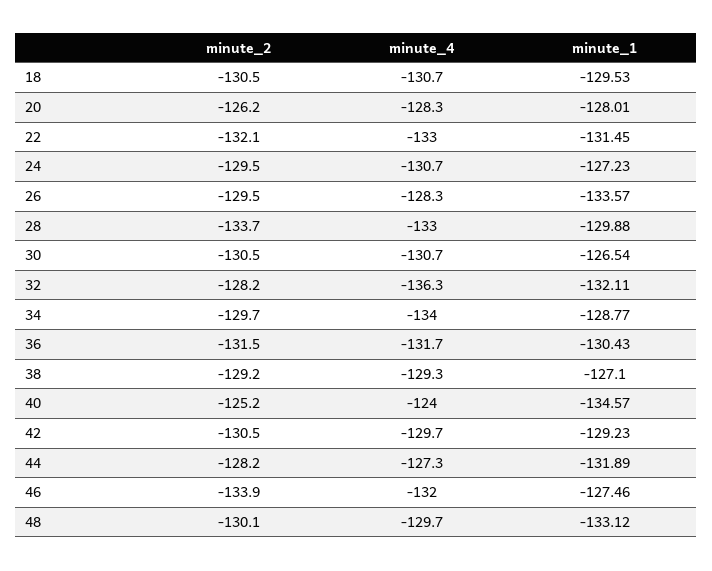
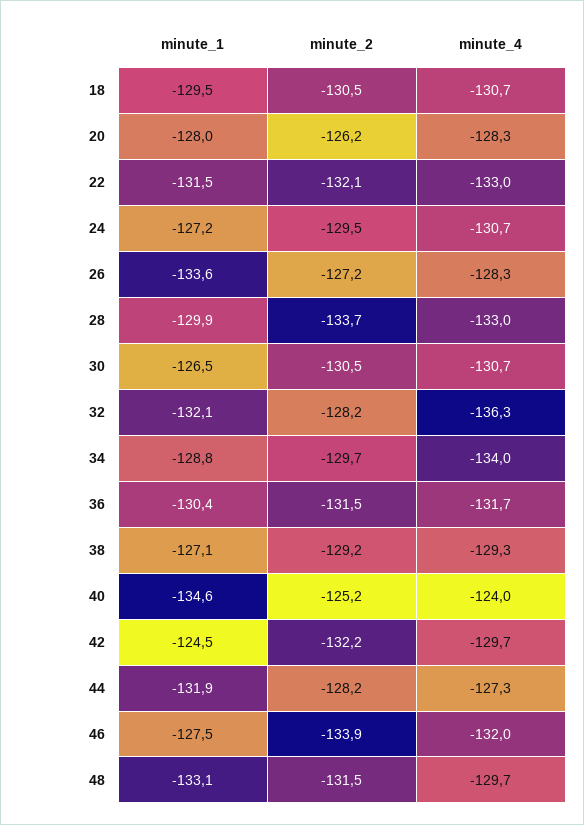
  {
    "minute_2": {
      "18": -130.5,
      "20": -126.2,
      "22": -132.1,
      "24": -129.5,
-     "26": -129.5,
+     "26": -127.2,
      "28": -133.7,
      "30": -130.5,
      "32": -128.2,
      "34": -129.7,
      "36": -131.5,
      "38": -129.2,
      "40": -125.2,
-     "42": -130.5,
+     "42": -132.2,
      "44": -128.2,
      "46": -133.9,
-     "48": -130.1
+     "48": -131.5
    },
    "minute_4": {
      "18": -130.7,
      "20": -128.3,
      "22": -133,
      "24": -130.7,
      "26": -128.3,
      "28": -133,
      "30": -130.7,
      "32": -136.3,
      "34": -134,
      "36": -131.7,
      "38": -129.3,
      "40": -124,
      "42": -129.7,
      "44": -127.3,
      "46": -132,
      "48": -129.7
    },
    "minute_1": {
      "18": -129.53,
      "20": -128.01,
      "22": -131.45,
      "24": -127.23,
      "26": -133.57,
      "28": -129.88,
      "30": -126.54,
      "32": -132.11,
      "34": -128.77,
      "36": -130.43,
      "38": -127.1,
      "40": -134.57,
-     "42": -129.23,
+     "42": -124.5,
      "44": -131.89,
      "46": -127.46,
      "48": -133.12
    }
  }

